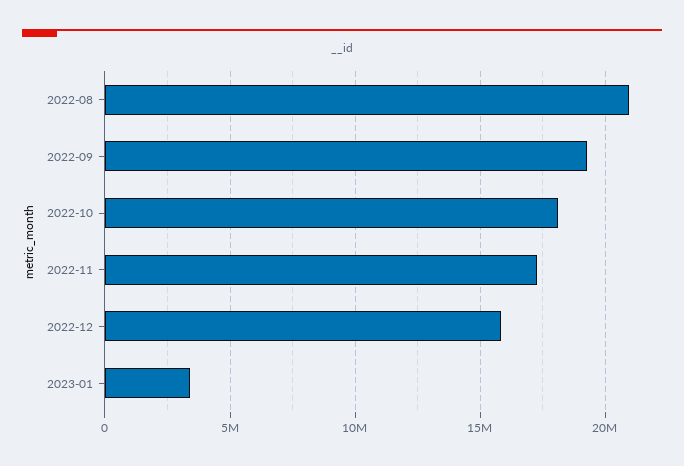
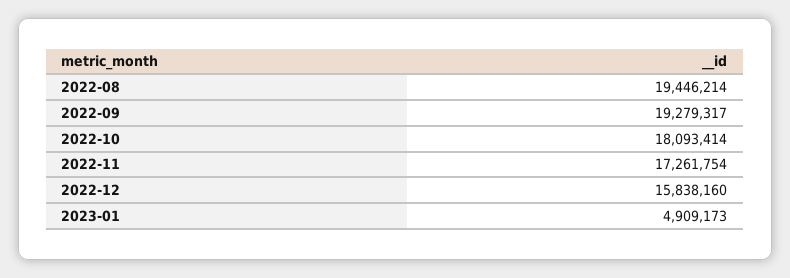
  {
-   "2022-08": 21000000,
+   "2022-08": 19446214,
    "2022-09": 19279317,
    "2022-10": 18093414,
    "2022-11": 17261754,
    "2022-12": 15838160,
-   "2023-01": 3500000
+   "2023-01": 4909173
  }

